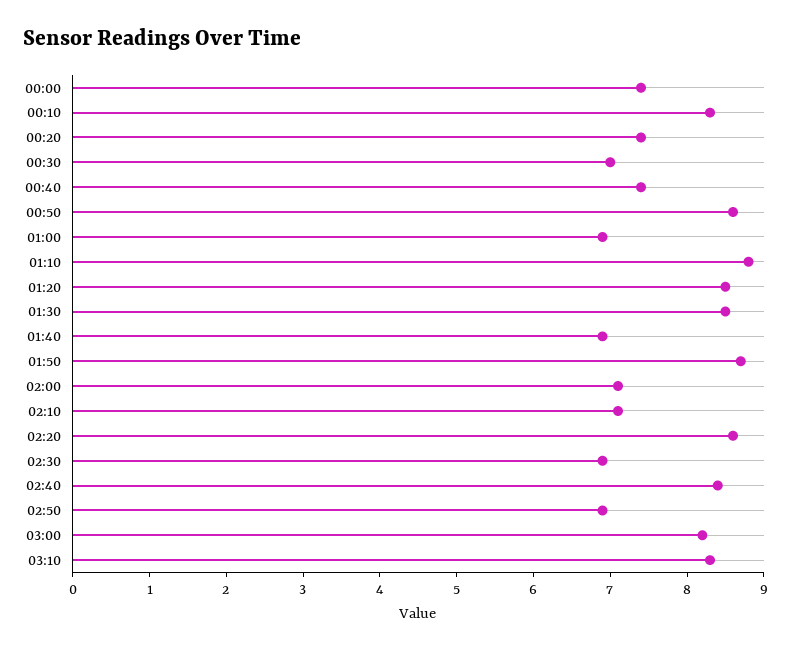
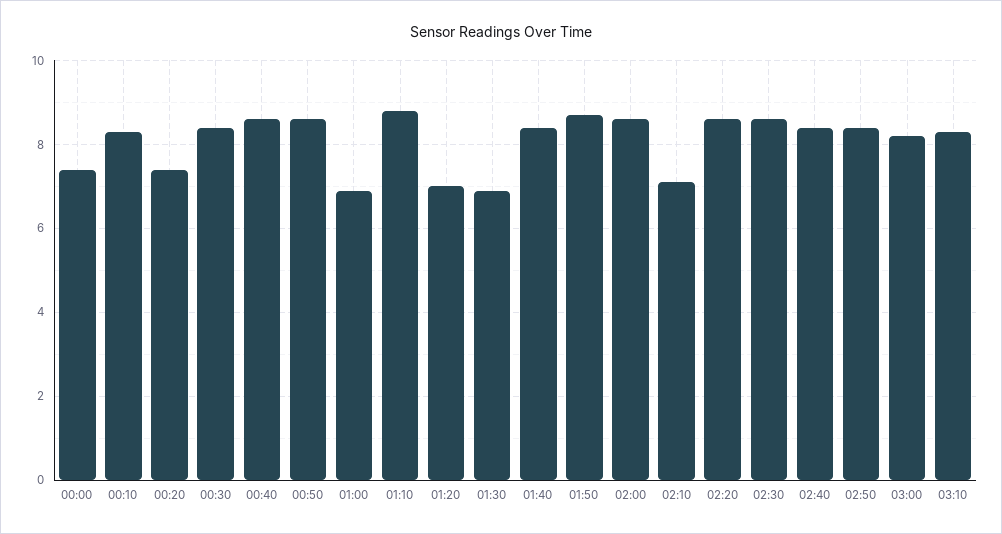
  {
    "00:00": 7.5,
    "00:10": 8.5,
    "00:20": 7.5,
-   "00:30": 7,
+   "00:30": 8.5,
-   "00:40": 7.5,
+   "00:40": 8.5,
    "00:50": 8.5,
    "01:00": 7,
    "01:10": 9,
-   "01:20": 8.5,
+   "01:20": 7,
-   "01:30": 8.5,
+   "01:30": 7,
-   "01:40": 7,
+   "01:40": 8.5,
    "01:50": 8.5,
-   "02:00": 7,
+   "02:00": 8.5,
    "02:10": 7,
    "02:20": 8.5,
-   "02:30": 7,
+   "02:30": 8.5,
    "02:40": 8.5,
-   "02:50": 7,
+   "02:50": 8.5,
    "03:00": 8,
    "03:10": 8.5
  }

